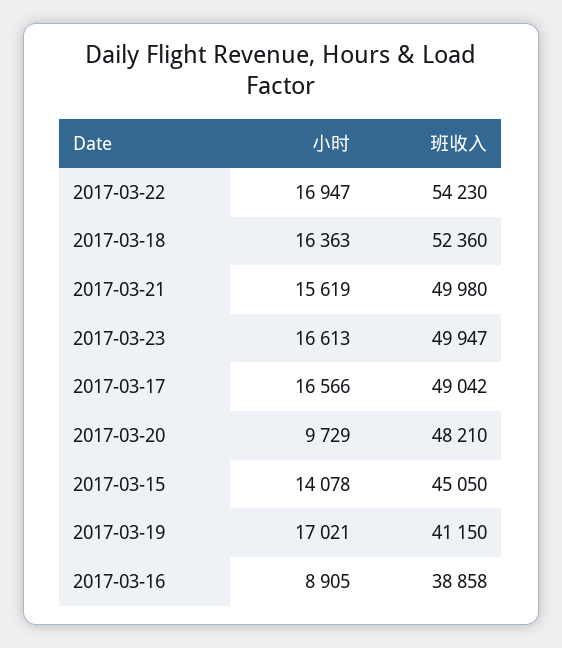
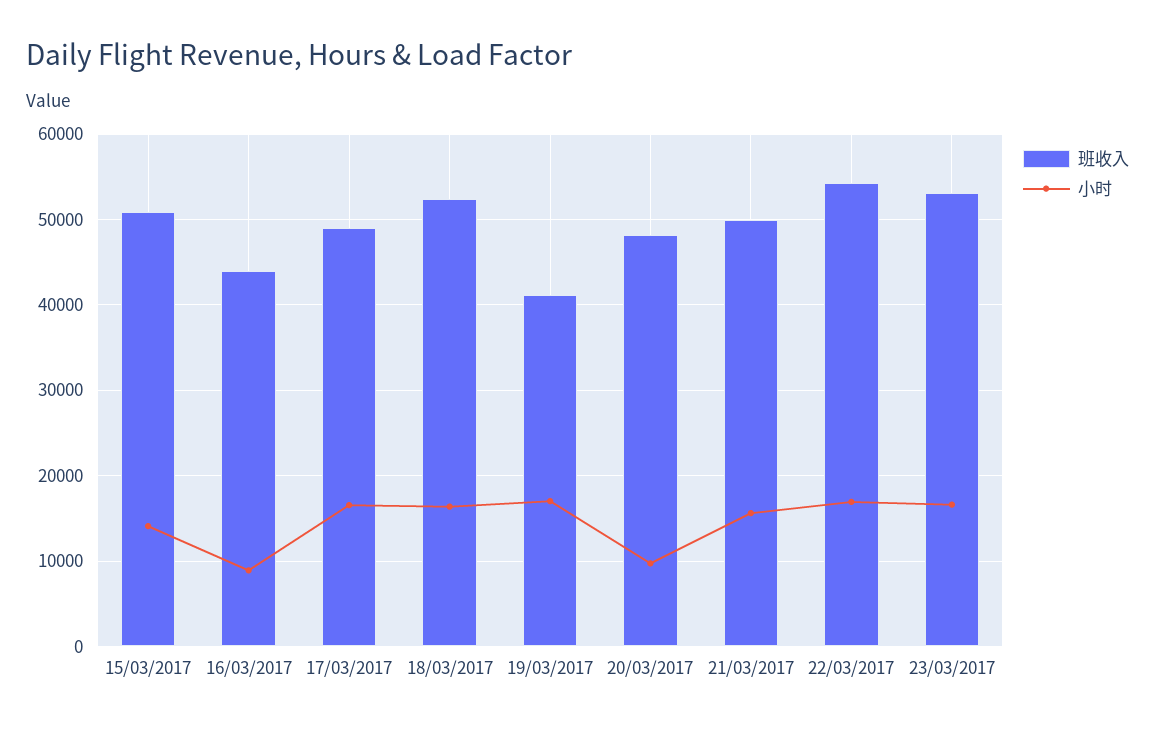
  {
    "小时": {
      "2017-03-22": 16947,
      "2017-03-18": 16363,
      "2017-03-21": 15619,
      "2017-03-23": 16613,
      "2017-03-17": 16566,
      "2017-03-20": 9729,
      "2017-03-15": 14078,
      "2017-03-19": 17021,
      "2017-03-16": 8905
    },
    "班收入": {
      "2017-03-22": 54230,
      "2017-03-18": 52360,
      "2017-03-21": 49980,
-     "2017-03-23": 49947,
+     "2017-03-23": 53000,
      "2017-03-17": 49042,
      "2017-03-20": 48210,
-     "2017-03-15": 45050,
+     "2017-03-15": 51000,
      "2017-03-19": 41150,
-     "2017-03-16": 38858
+     "2017-03-16": 44000
    }
  }

